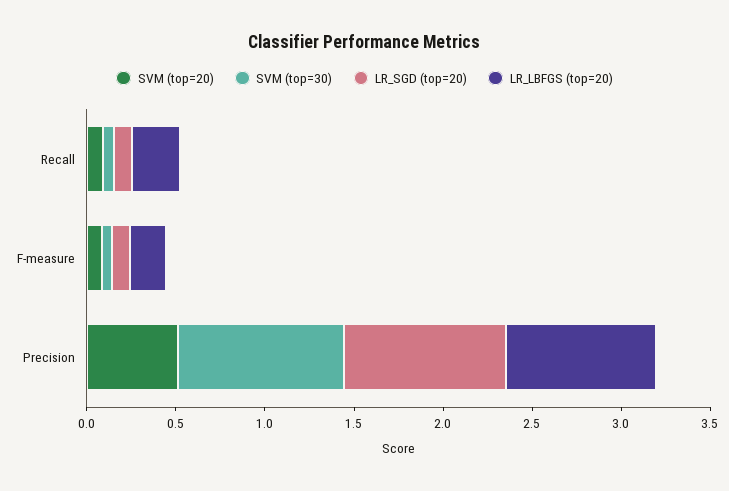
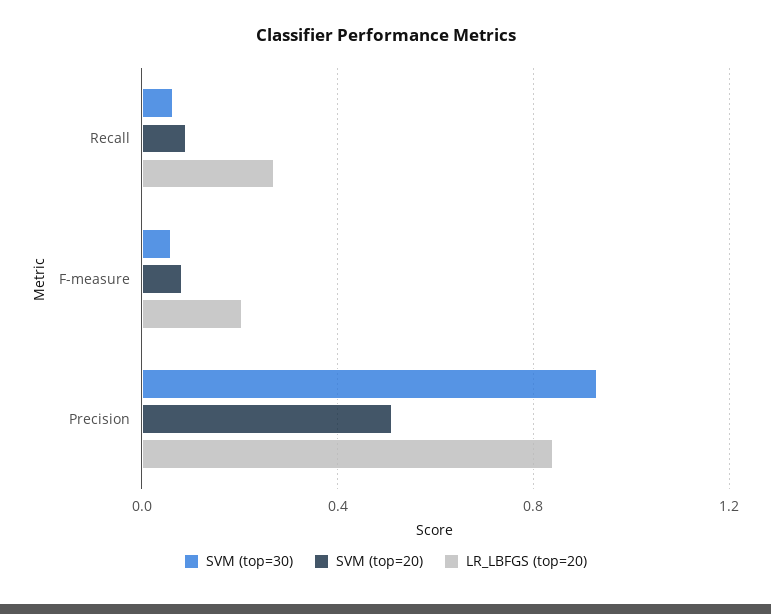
  {
    "SVM (top=20)": {
      "Recall": 0.1,
      "F-measure": 0.1,
      "Precision": 0.5
    },
    "SVM (top=30)": {
      "Recall": 0.05,
      "F-measure": 0.05,
      "Precision": 0.95
    },
-   "LR_SGD (top=20)": {
-     "Recall": 0.1,
-     "F-measure": 0.1,
-     "Precision": 0.9
-   },
    "LR_LBFGS (top=20)": {
      "Recall": 0.25,
      "F-measure": 0.2,
      "Precision": 0.85
    }
  }

